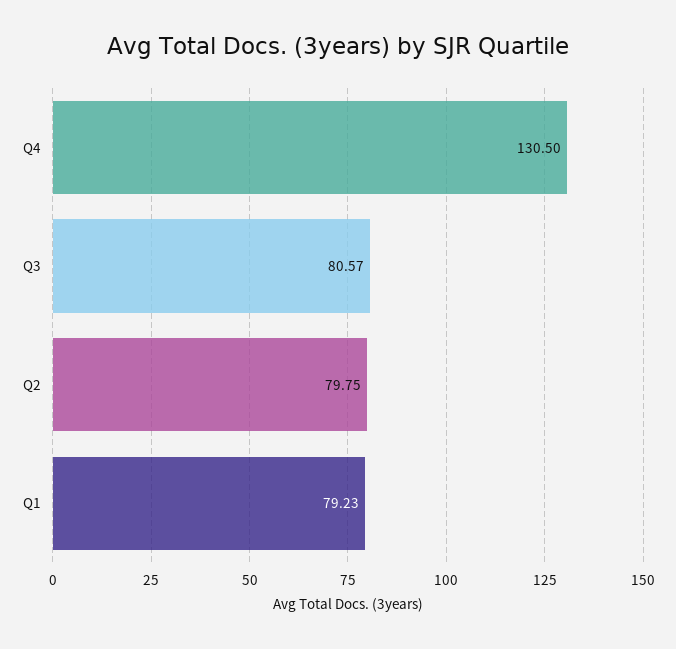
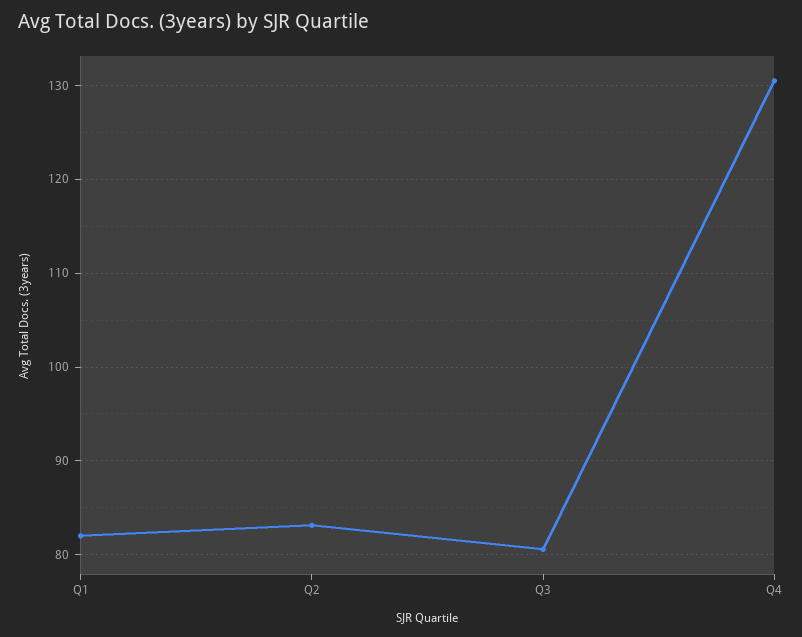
  {
    "Q4": 130.5,
    "Q3": 80.57,
-   "Q2": 79.75,
+   "Q2": 83,
-   "Q1": 79.23
+   "Q1": 82
  }

